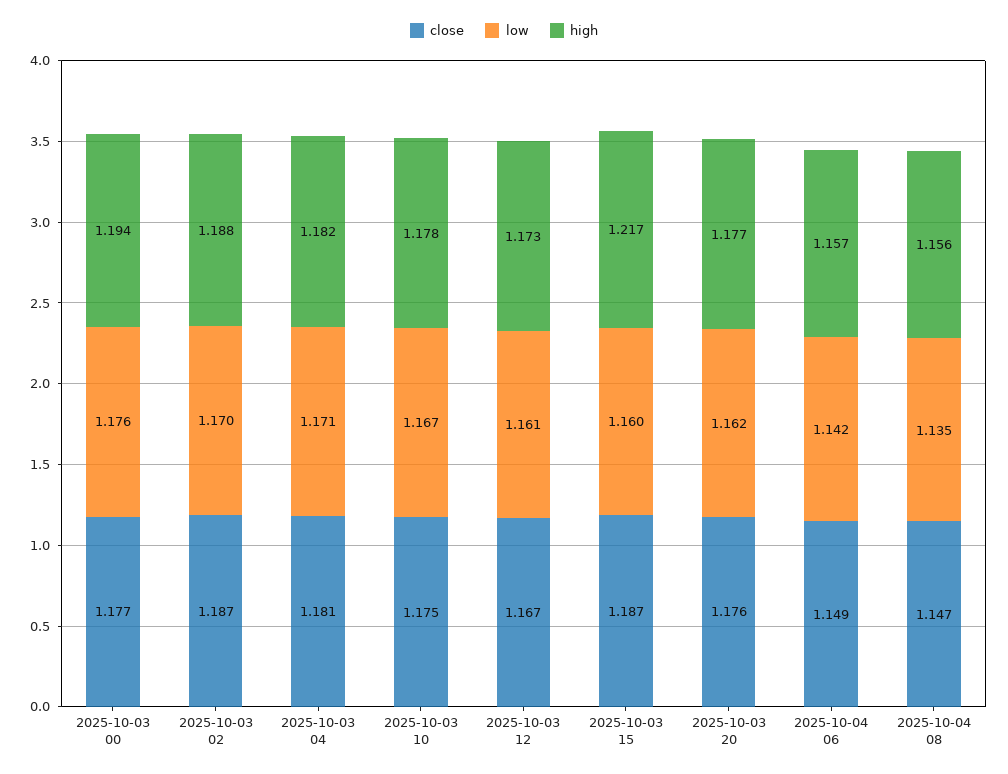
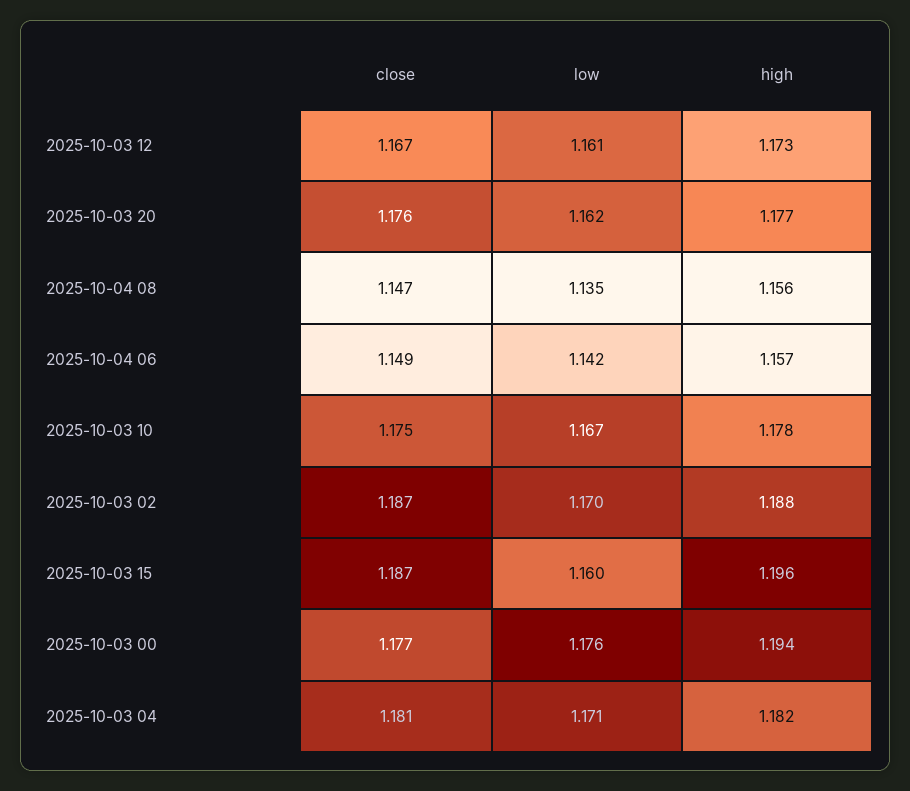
  {
    "close": {
      "2025-10-03 00": 1.177,
      "2025-10-03 02": 1.187,
      "2025-10-03 04": 1.181,
      "2025-10-03 10": 1.175,
      "2025-10-03 12": 1.167,
      "2025-10-03 15": 1.187,
      "2025-10-03 20": 1.176,
      "2025-10-04 06": 1.149,
      "2025-10-04 08": 1.147
    },
    "low": {
      "2025-10-03 00": 1.176,
      "2025-10-03 02": 1.17,
      "2025-10-03 04": 1.171,
      "2025-10-03 10": 1.167,
      "2025-10-03 12": 1.161,
      "2025-10-03 15": 1.16,
      "2025-10-03 20": 1.162,
      "2025-10-04 06": 1.142,
      "2025-10-04 08": 1.135
    },
    "high": {
      "2025-10-03 00": 1.194,
      "2025-10-03 02": 1.188,
      "2025-10-03 04": 1.182,
      "2025-10-03 10": 1.178,
      "2025-10-03 12": 1.173,
-     "2025-10-03 15": 1.217,
+     "2025-10-03 15": 1.196,
      "2025-10-03 20": 1.177,
      "2025-10-04 06": 1.157,
      "2025-10-04 08": 1.156
    }
  }

